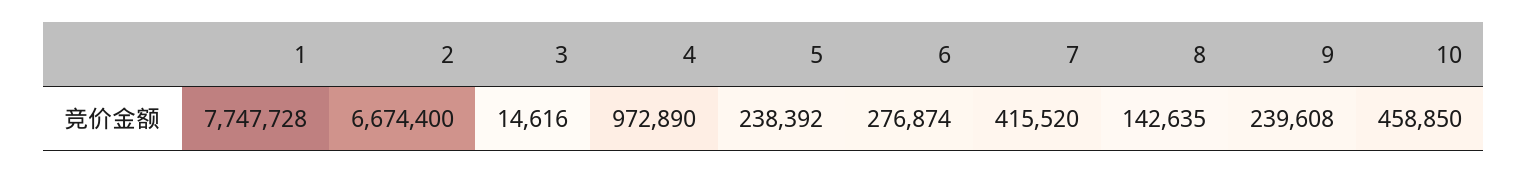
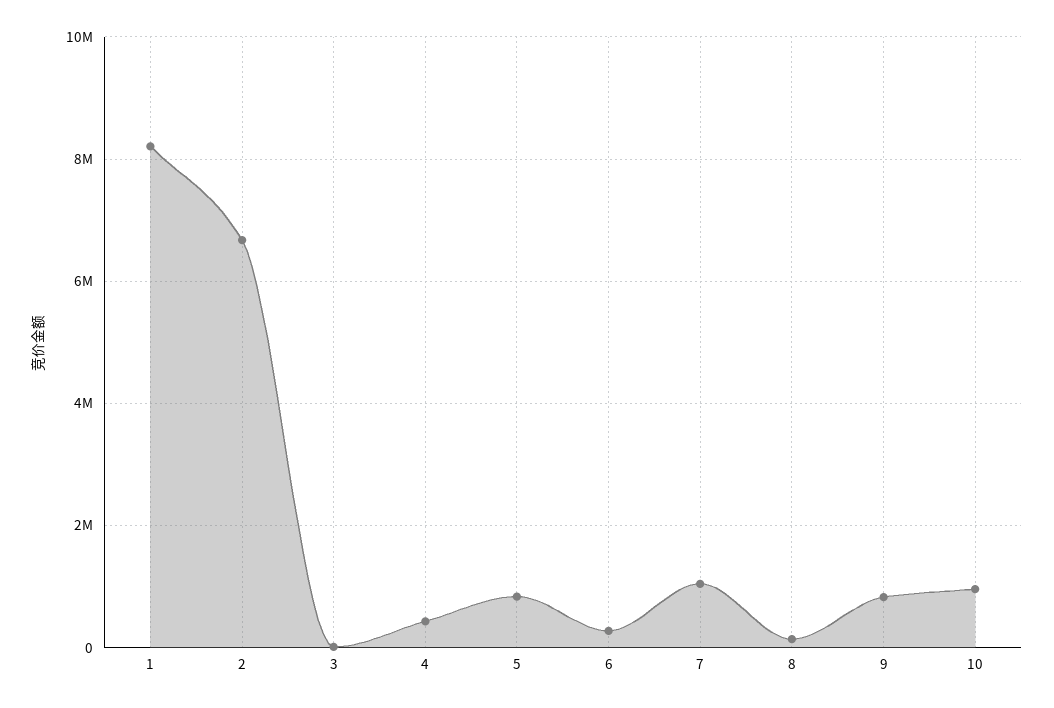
  {
-   "1": 7747728,
+   "1": 8200000,
    "2": 6674400,
    "3": 14616,
-   "4": 972890,
+   "4": 400000,
-   "5": 238392,
+   "5": 800000,
    "6": 276874,
-   "7": 415520,
+   "7": 1000000,
    "8": 142635,
-   "9": 239608,
+   "9": 800000,
-   "10": 458850
+   "10": 1000000
  }

